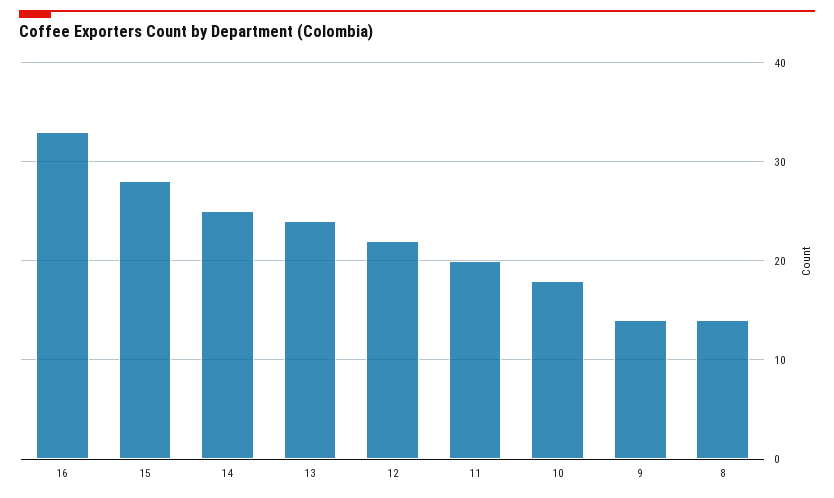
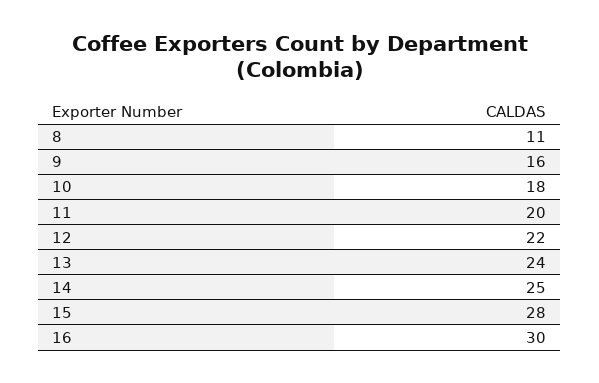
  {
-   "16": 33,
+   "16": 30,
    "15": 28,
    "14": 25,
    "13": 24,
    "12": 22,
    "11": 20,
    "10": 18,
-   "9": 14,
+   "9": 16,
-   "8": 14
+   "8": 11
  }

